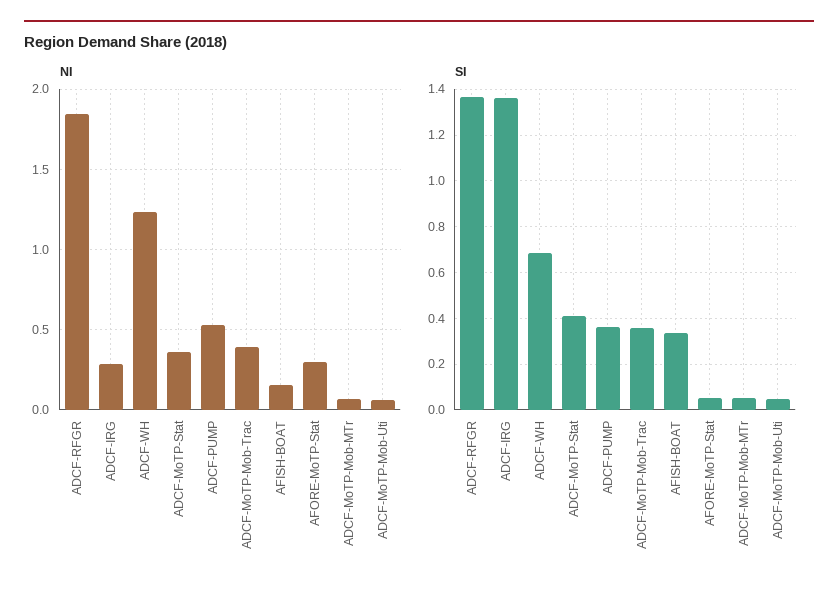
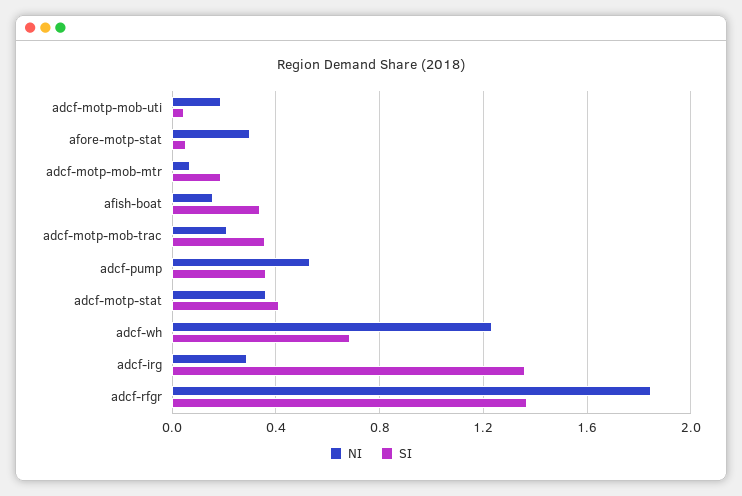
  {
    "NI": {
      "ADCF-RFGR": 1.85,
      "ADCF-IRG": 0.3,
      "ADCF-WH": 1.25,
      "ADCF-MoTP-Stat": 0.35,
      "ADCF-PUMP": 0.55,
-     "ADCF-MoTP-Mob-Trac": 0.4,
+     "ADCF-MoTP-Mob-Trac": 0.2,
      "AFISH-BOAT": 0.15,
      "AFORE-MoTP-Stat": 0.3,
      "ADCF-MoTP-Mob-MTr": 0.05,
-     "ADCF-MoTP-Mob-Uti": 0.05
+     "ADCF-MoTP-Mob-Uti": 0.2
    },
    "SI": {
      "ADCF-RFGR": 1.35,
      "ADCF-IRG": 1.35,
      "ADCF-WH": 0.7,
      "ADCF-MoTP-Stat": 0.4,
      "ADCF-PUMP": 0.35,
      "ADCF-MoTP-Mob-Trac": 0.35,
      "AFISH-BOAT": 0.35,
      "AFORE-MoTP-Stat": 0.05,
-     "ADCF-MoTP-Mob-MTr": 0.05,
+     "ADCF-MoTP-Mob-MTr": 0.2,
      "ADCF-MoTP-Mob-Uti": 0.05
    }
  }

